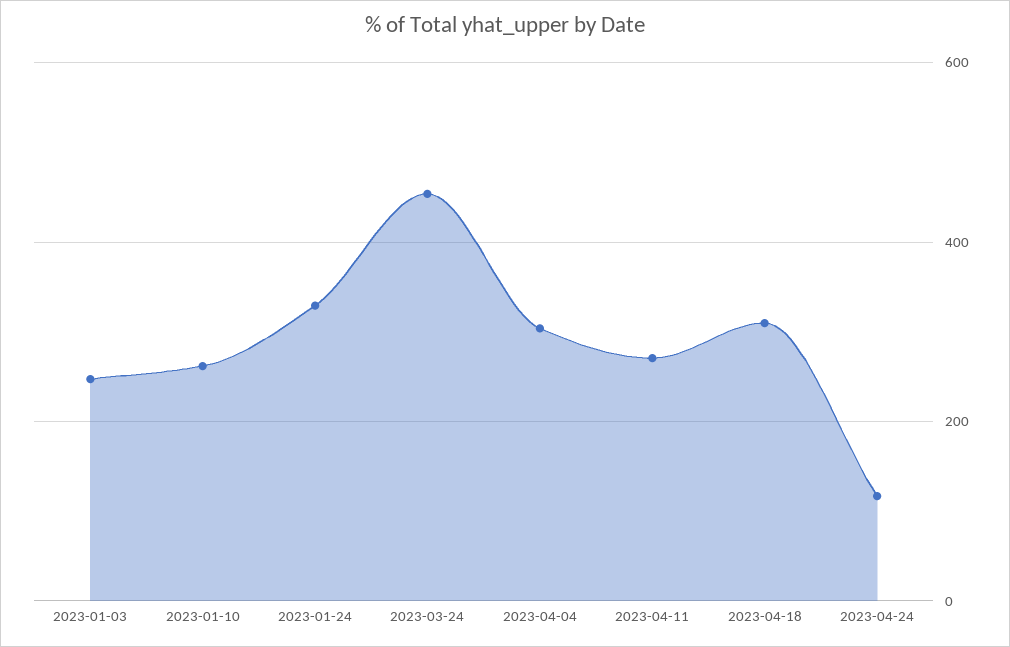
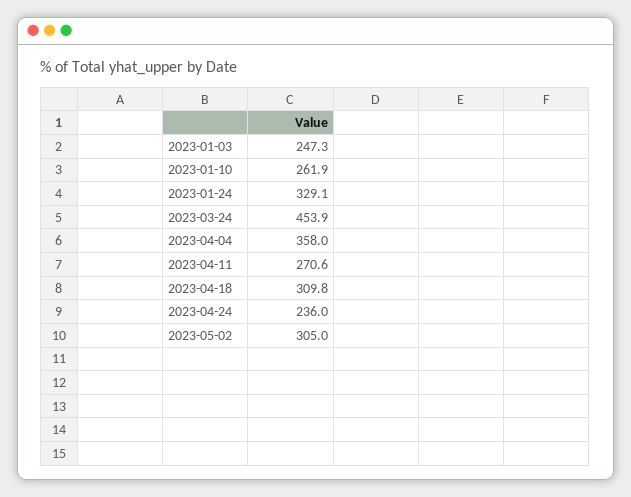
  {
    "2023-01-03": 247.3,
    "2023-01-10": 261.9,
    "2023-01-24": 329.1,
    "2023-03-24": 453.9,
-   "2023-04-04": 300,
+   "2023-04-04": 358,
    "2023-04-11": 270.6,
    "2023-04-18": 309.8,
-   "2023-04-24": 120
+   "2023-04-24": 236,
+   "2023-05-02": 305
  }

